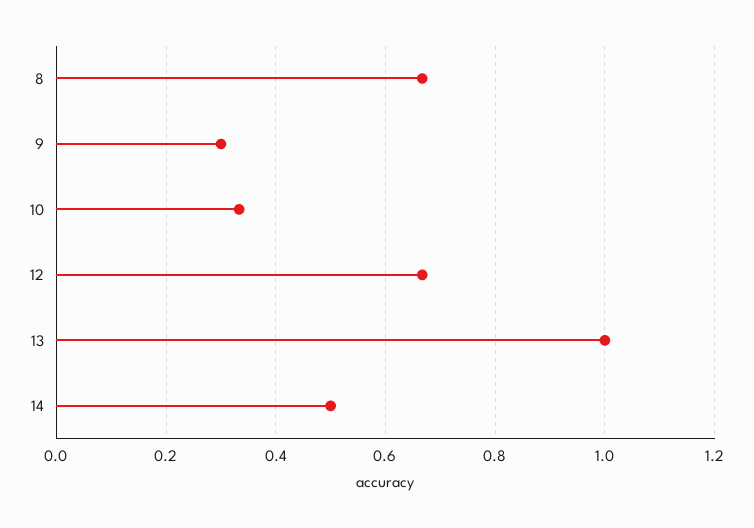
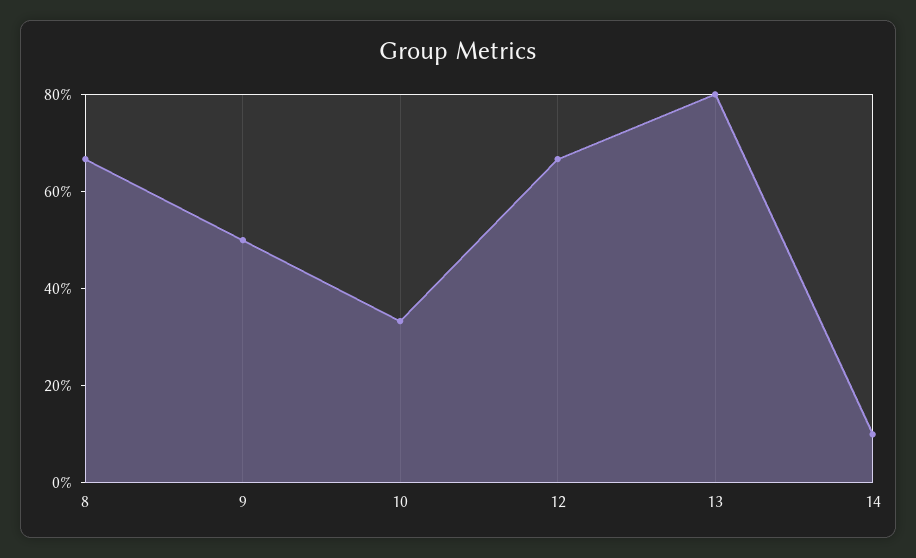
  {
    "8": 0.66,
-   "9": 0.3,
+   "9": 0.5,
    "10": 0.34,
    "12": 0.66,
-   "13": 1,
+   "13": 0.8,
-   "14": 0.5
+   "14": 0.1
  }

